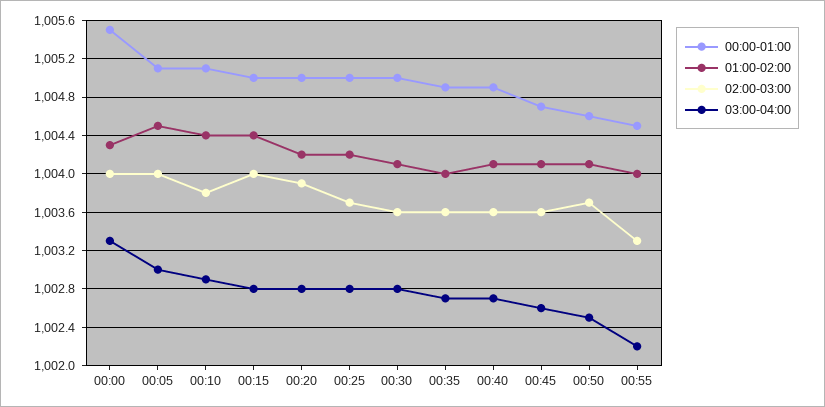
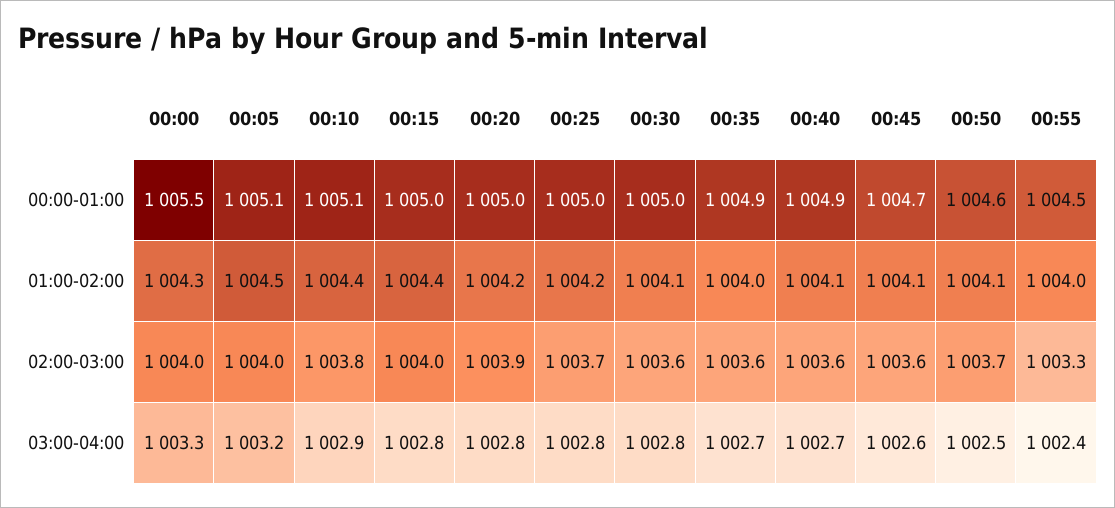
  {
    "00:00-01:00": {
      "00:00": 1005.5,
      "00:05": 1005.1,
      "00:10": 1005.1,
      "00:15": 1005,
      "00:20": 1005,
      "00:25": 1005,
      "00:30": 1005,
      "00:35": 1004.9,
      "00:40": 1004.9,
      "00:45": 1004.7,
      "00:50": 1004.6,
      "00:55": 1004.5
    },
    "01:00-02:00": {
      "00:00": 1004.3,
      "00:05": 1004.5,
      "00:10": 1004.4,
      "00:15": 1004.4,
      "00:20": 1004.2,
      "00:25": 1004.2,
      "00:30": 1004.1,
      "00:35": 1004,
      "00:40": 1004.1,
      "00:45": 1004.1,
      "00:50": 1004.1,
      "00:55": 1004
    },
    "02:00-03:00": {
      "00:00": 1004,
      "00:05": 1004,
      "00:10": 1003.8,
      "00:15": 1004,
      "00:20": 1003.9,
      "00:25": 1003.7,
      "00:30": 1003.6,
      "00:35": 1003.6,
      "00:40": 1003.6,
      "00:45": 1003.6,
      "00:50": 1003.7,
      "00:55": 1003.3
    },
    "03:00-04:00": {
      "00:00": 1003.3,
-     "00:05": 1003,
+     "00:05": 1003.2,
      "00:10": 1002.9,
      "00:15": 1002.8,
      "00:20": 1002.8,
      "00:25": 1002.8,
      "00:30": 1002.8,
      "00:35": 1002.7,
      "00:40": 1002.7,
      "00:45": 1002.6,
      "00:50": 1002.5,
-     "00:55": 1002.2
+     "00:55": 1002.4
    }
  }

